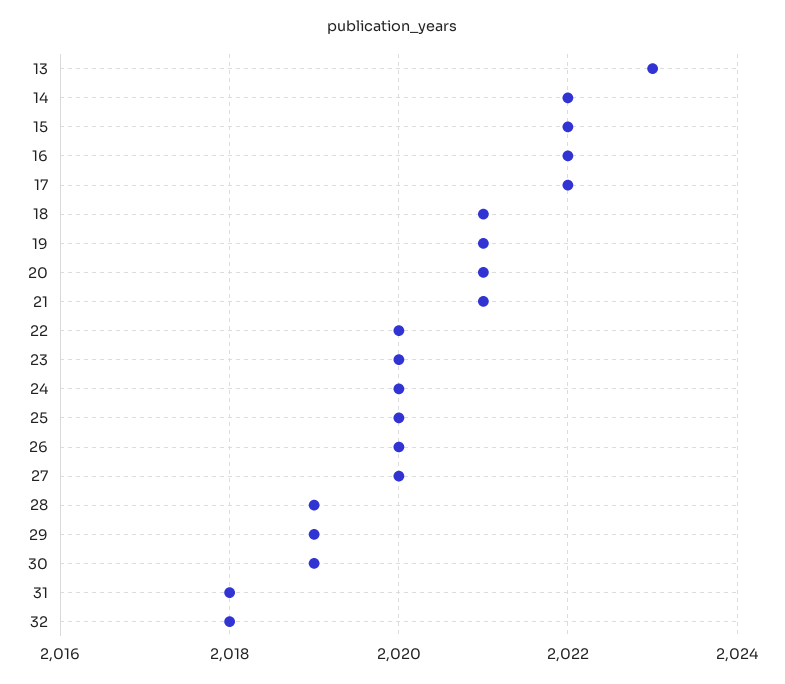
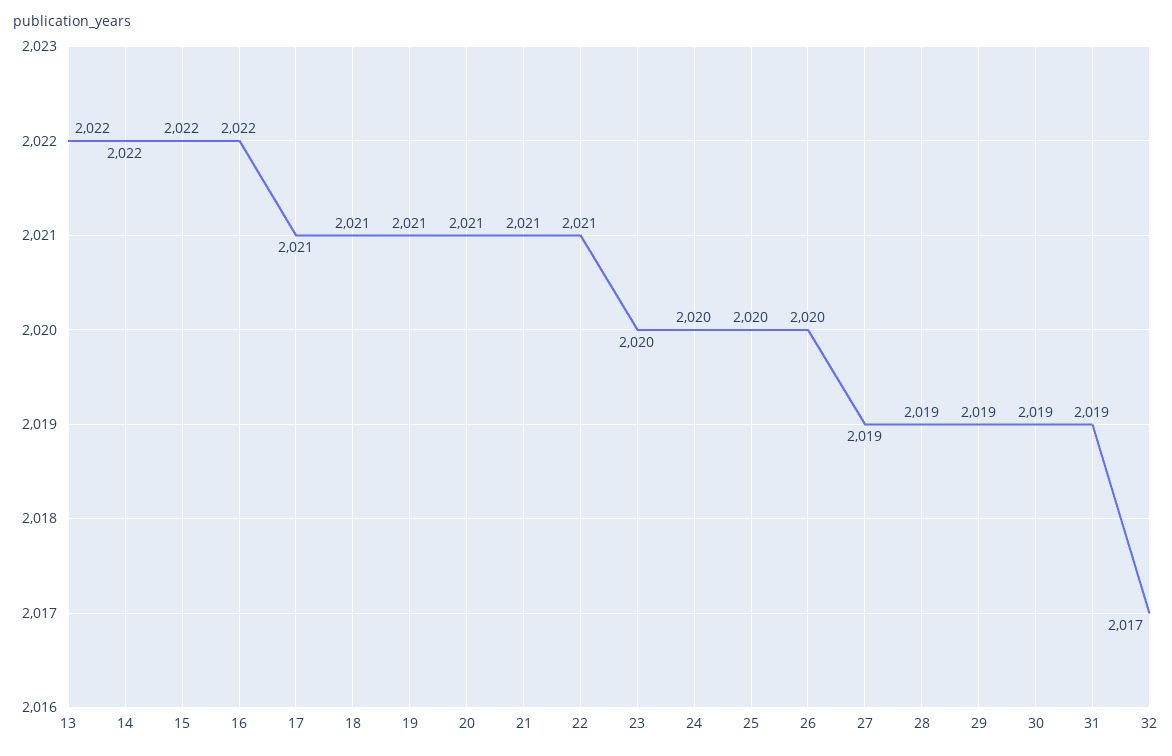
  {
-   "13": 2023,
+   "13": 2022,
    "14": 2022,
    "15": 2022,
    "16": 2022,
-   "17": 2022,
+   "17": 2021,
    "18": 2021,
    "19": 2021,
    "20": 2021,
    "21": 2021,
-   "22": 2020,
+   "22": 2021,
    "23": 2020,
    "24": 2020,
    "25": 2020,
    "26": 2020,
-   "27": 2020,
+   "27": 2019,
    "28": 2019,
    "29": 2019,
    "30": 2019,
-   "31": 2018,
+   "31": 2019,
-   "32": 2018
+   "32": 2017
  }

